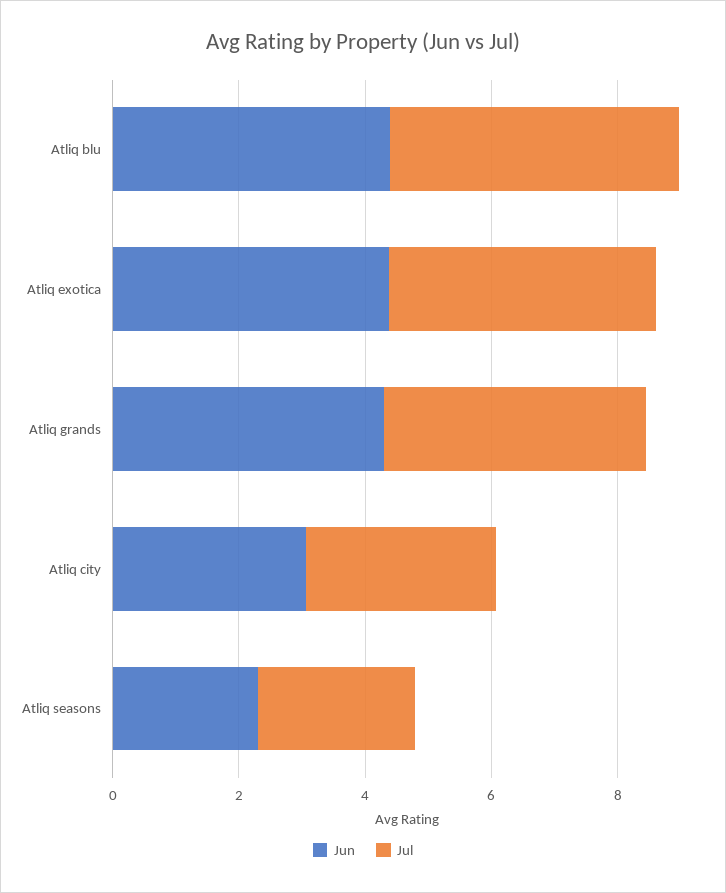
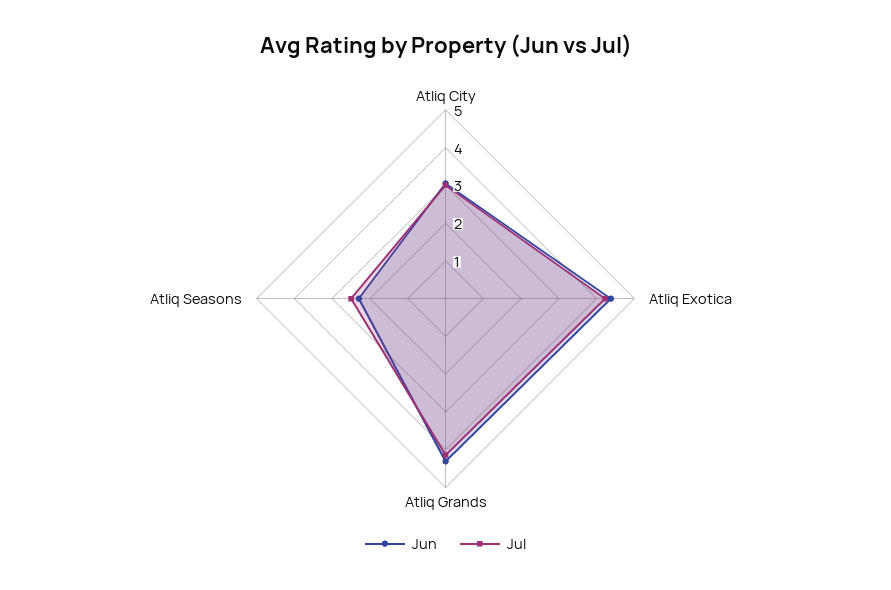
  {
    "Jun": {
-     "Atliq blu": 4.5,
      "Atliq exotica": 4.5,
      "Atliq grands": 4.25,
      "Atliq city": 3,
      "Atliq seasons": 2.25
    },
    "Jul": {
-     "Atliq blu": 4.5,
      "Atliq exotica": 4.25,
      "Atliq grands": 4.25,
      "Atliq city": 3,
      "Atliq seasons": 2.5
    }
  }

